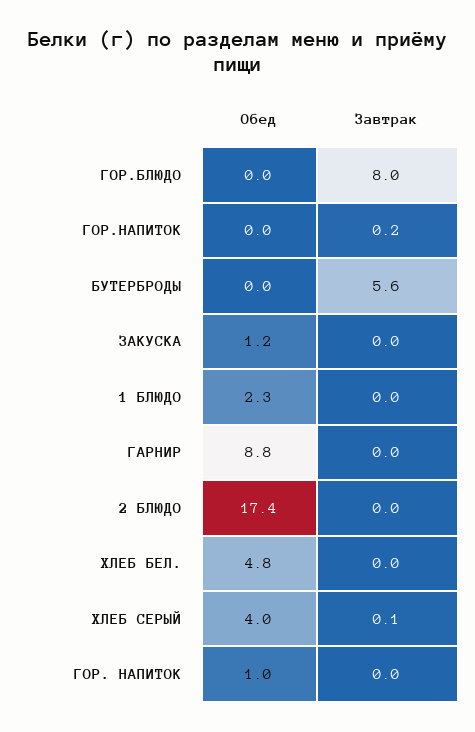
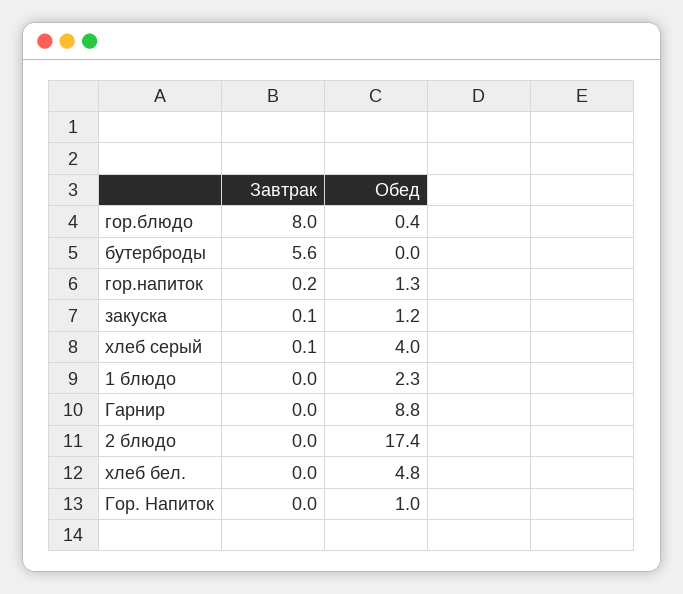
  {
    "Обед": {
-     "ГОР.БЛЮДО": 0,
+     "ГОР.БЛЮДО": 0.4,
-     "ГОР.НАПИТОК": 0,
+     "ГОР.НАПИТОК": 1.3,
      "БУТЕРБРОДЫ": 0,
      "ЗАКУСКА": 1.2,
      "1 БЛЮДО": 2.3,
      "ГАРНИР": 8.8,
      "2 БЛЮДО": 17.4,
      "ХЛЕБ БЕЛ.": 4.8,
      "ХЛЕБ СЕРЫЙ": 4,
      "ГОР. НАПИТОК": 1
    },
    "Завтрак": {
      "ГОР.БЛЮДО": 8,
      "ГОР.НАПИТОК": 0.2,
      "БУТЕРБРОДЫ": 5.6,
-     "ЗАКУСКА": 0,
+     "ЗАКУСКА": 0.1,
      "1 БЛЮДО": 0,
      "ГАРНИР": 0,
      "2 БЛЮДО": 0,
      "ХЛЕБ БЕЛ.": 0,
      "ХЛЕБ СЕРЫЙ": 0.1,
      "ГОР. НАПИТОК": 0
    }
  }

